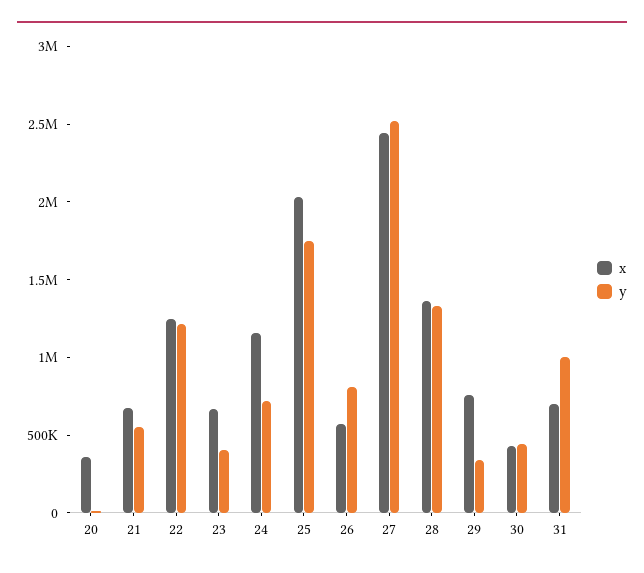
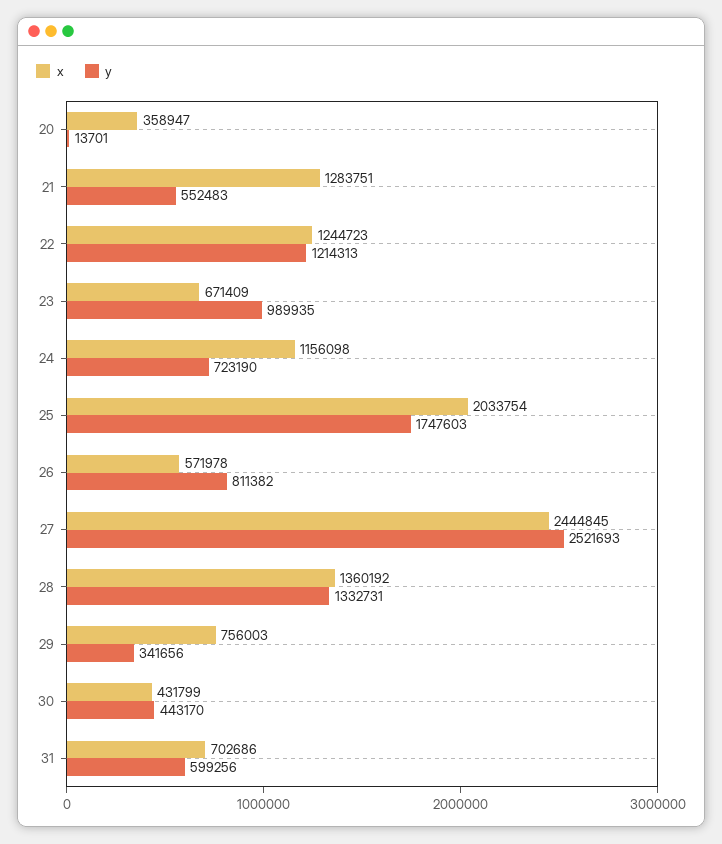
  {
    "x": {
      "20": 358947,
-     "21": 700000,
+     "21": 1283751,
      "22": 1244723,
      "23": 671409,
      "24": 1156098,
      "25": 2033754,
      "26": 571978,
      "27": 2444845,
      "28": 1360192,
      "29": 756003,
      "30": 431799,
      "31": 702686
    },
    "y": {
      "20": 13701,
      "21": 552483,
      "22": 1214313,
-     "23": 400000,
+     "23": 989935,
      "24": 723190,
      "25": 1747603,
      "26": 811382,
      "27": 2521693,
      "28": 1332731,
      "29": 341656,
      "30": 443170,
-     "31": 1000000
+     "31": 599256
    }
  }

